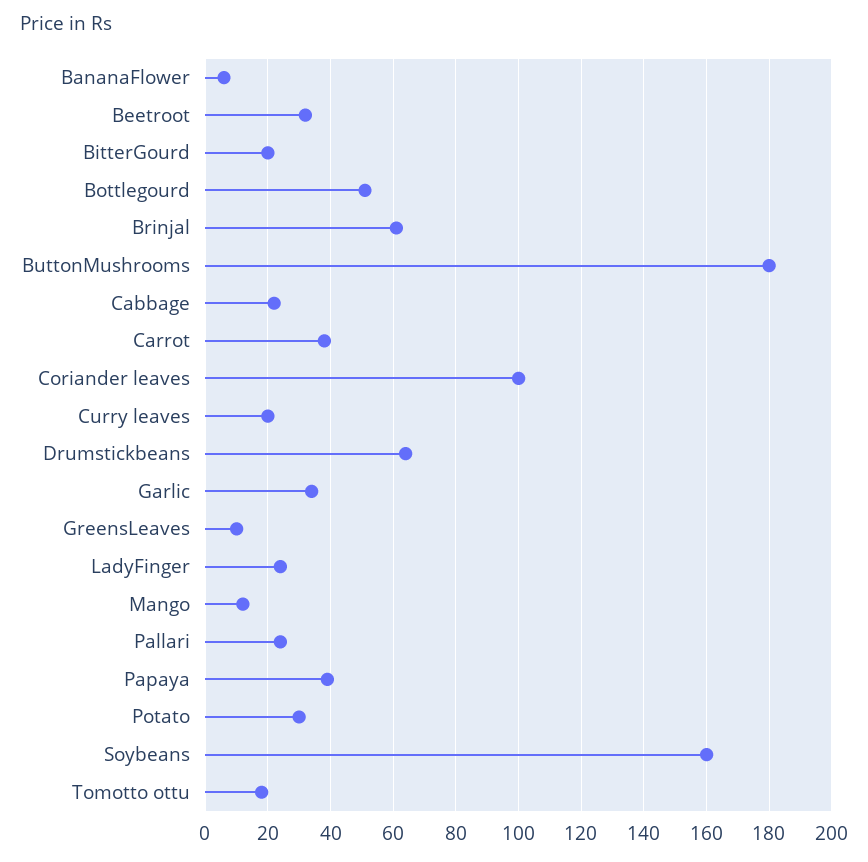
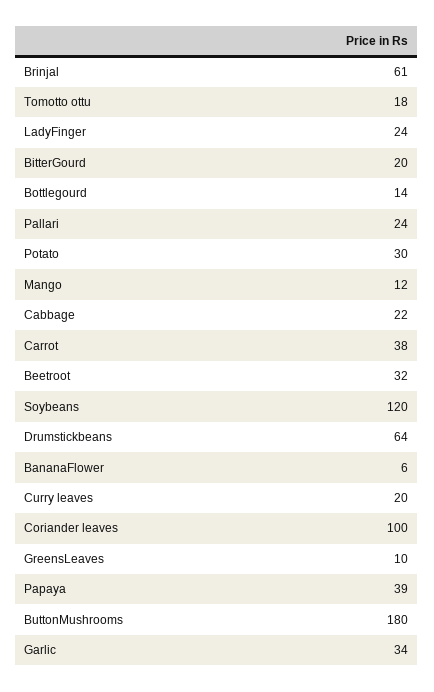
  {
    "BananaFlower": 6,
    "Beetroot": 32,
    "BitterGourd": 20,
-   "Bottlegourd": 50,
+   "Bottlegourd": 14,
    "Brinjal": 61,
    "ButtonMushrooms": 180,
    "Cabbage": 22,
    "Carrot": 38,
    "Coriander leaves": 100,
    "Curry leaves": 20,
    "Drumstickbeans": 64,
    "Garlic": 34,
    "GreensLeaves": 10,
    "LadyFinger": 24,
    "Mango": 12,
    "Pallari": 24,
    "Papaya": 39,
    "Potato": 30,
-   "Soybeans": 160,
+   "Soybeans": 120,
    "Tomotto ottu": 18
  }

